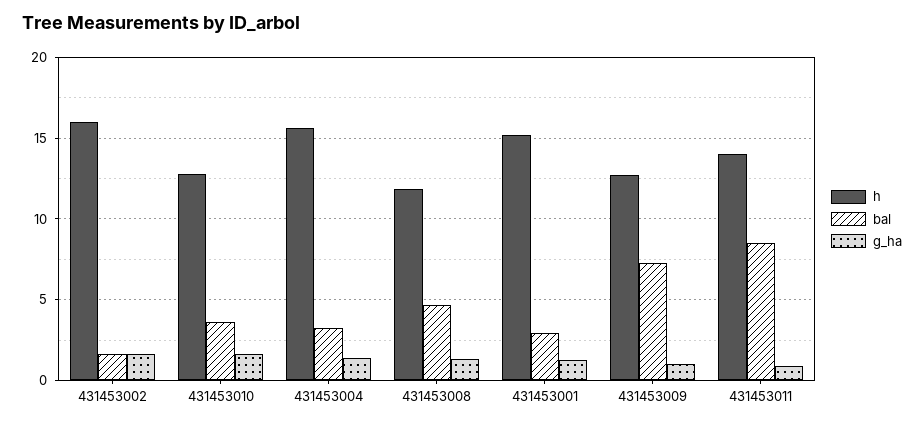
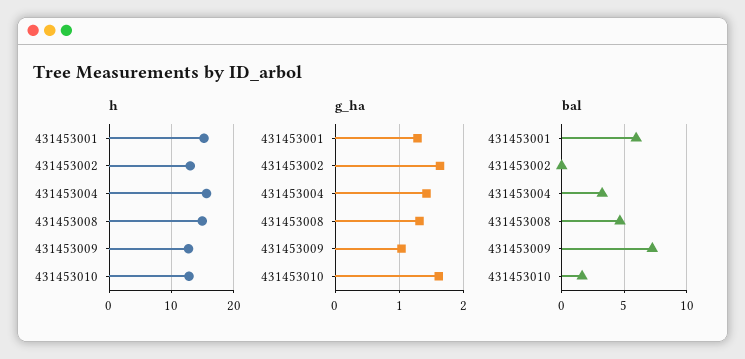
  {
    "h": {
-     "431453002": 16,
+     "431453002": 13,
      "431453010": 13,
      "431453004": 15.5,
-     "431453008": 12,
+     "431453008": 15,
      "431453001": 15,
-     "431453009": 12.5,
+     "431453009": 12.5
-     "431453011": 14
    },
    "bal": {
-     "431453002": 1.5,
+     "431453002": 0,
-     "431453010": 3.5,
+     "431453010": 1.5,
      "431453004": 3,
      "431453008": 4.5,
-     "431453001": 3,
+     "431453001": 6,
-     "431453009": 7.5,
+     "431453009": 7.5
-     "431453011": 8.5
    },
    "g_ha": {
      "431453002": 1.6,
      "431453010": 1.6,
      "431453004": 1.4,
      "431453008": 1.3,
      "431453001": 1.3,
-     "431453009": 1,
+     "431453009": 1
-     "431453011": 1
    }
  }

